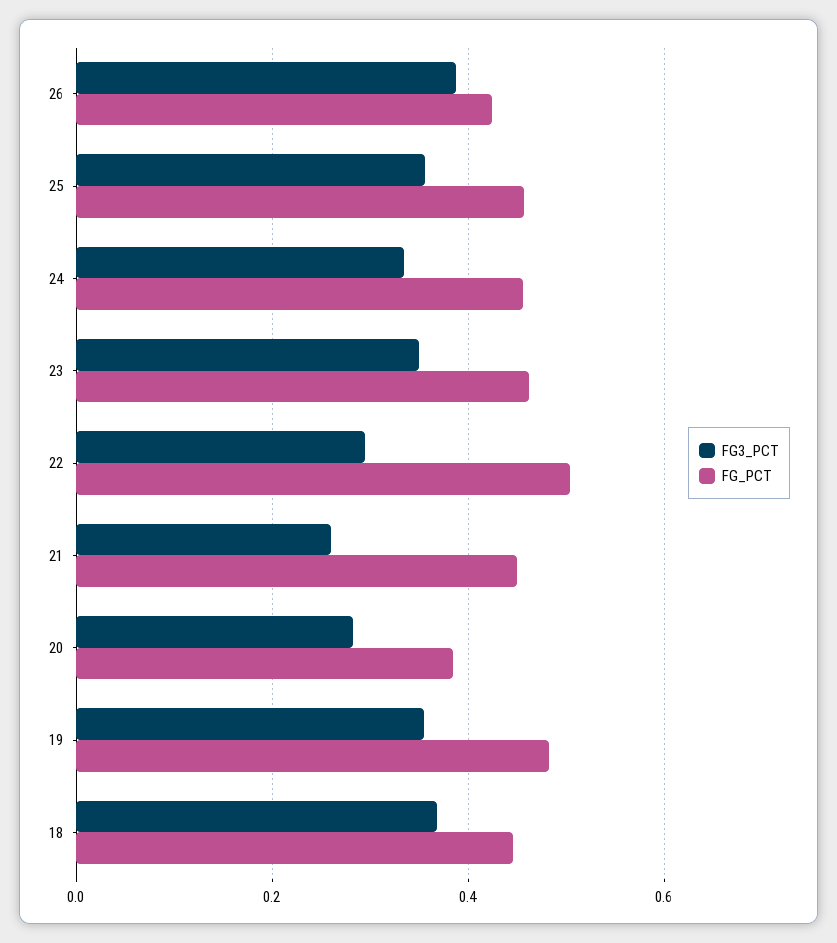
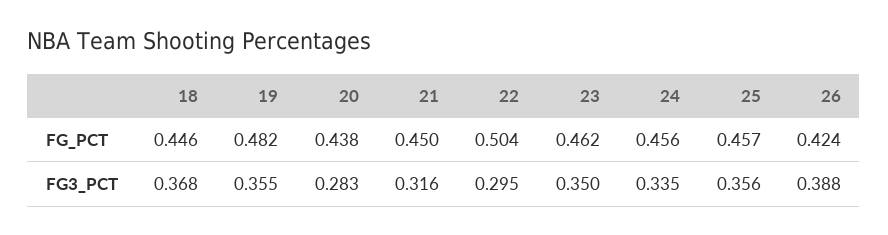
  {
    "FG3_PCT": {
      "26": 0.388,
      "25": 0.356,
      "24": 0.335,
      "23": 0.35,
      "22": 0.295,
-     "21": 0.26,
+     "21": 0.316,
      "20": 0.283,
      "19": 0.355,
      "18": 0.368
    },
    "FG_PCT": {
      "26": 0.424,
      "25": 0.457,
      "24": 0.456,
      "23": 0.462,
      "22": 0.504,
      "21": 0.45,
-     "20": 0.38,
+     "20": 0.438,
      "19": 0.482,
      "18": 0.446
    }
  }

